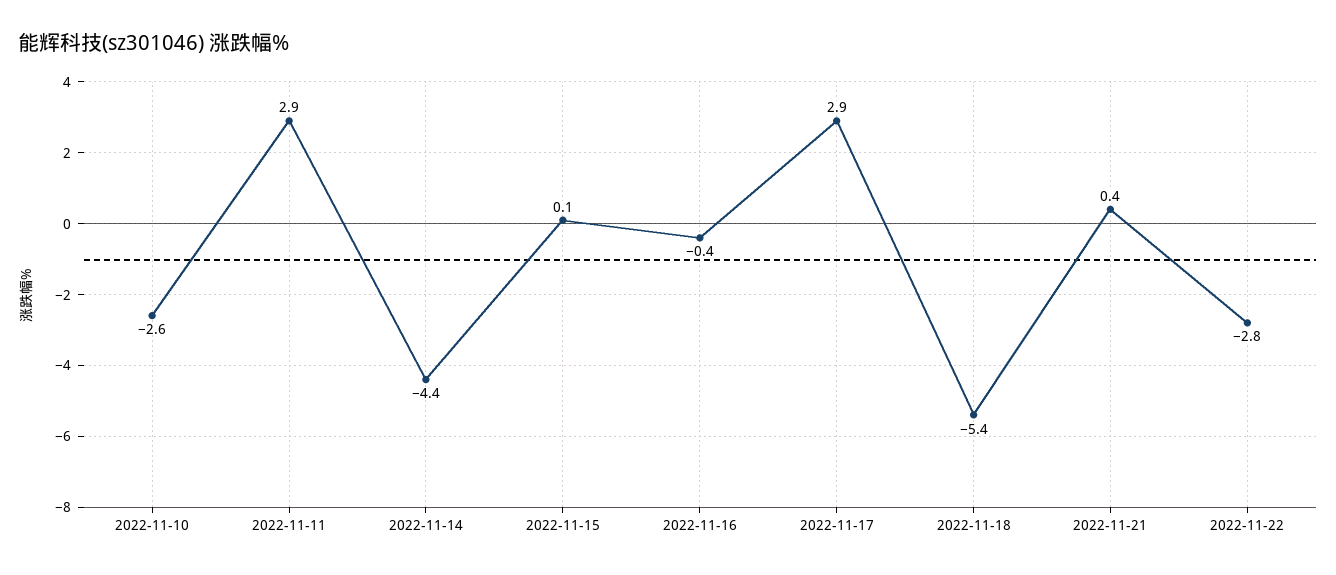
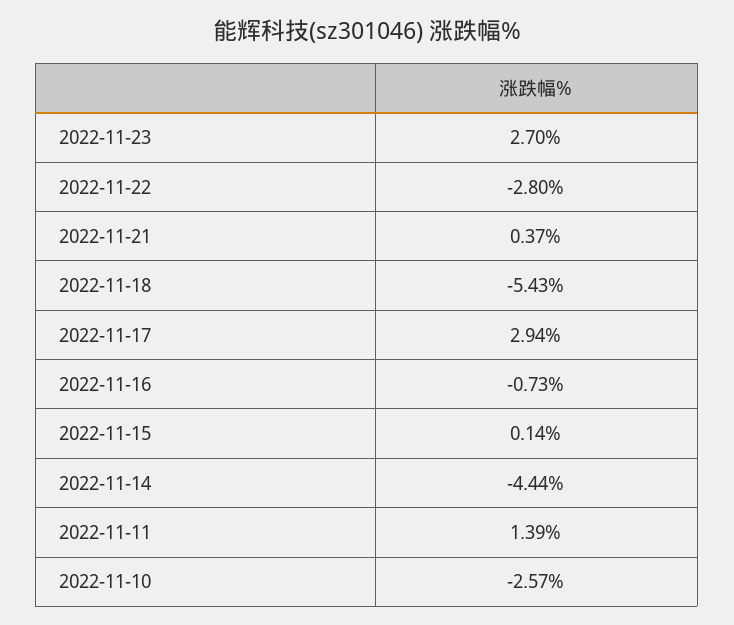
  {
    "2022-11-10": -2.57,
-   "2022-11-11": 2.9,
+   "2022-11-11": 1.39,
    "2022-11-14": -4.44,
    "2022-11-15": 0.14,
-   "2022-11-16": -0.4,
+   "2022-11-16": -0.73,
    "2022-11-17": 2.94,
    "2022-11-18": -5.43,
    "2022-11-21": 0.37,
-   "2022-11-22": -2.8
+   "2022-11-22": -2.8,
+   "2022-11-23": 2.7
  }

